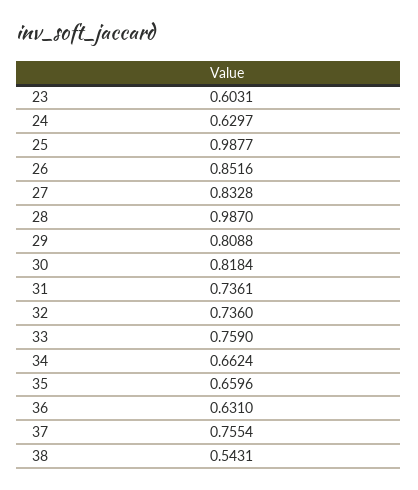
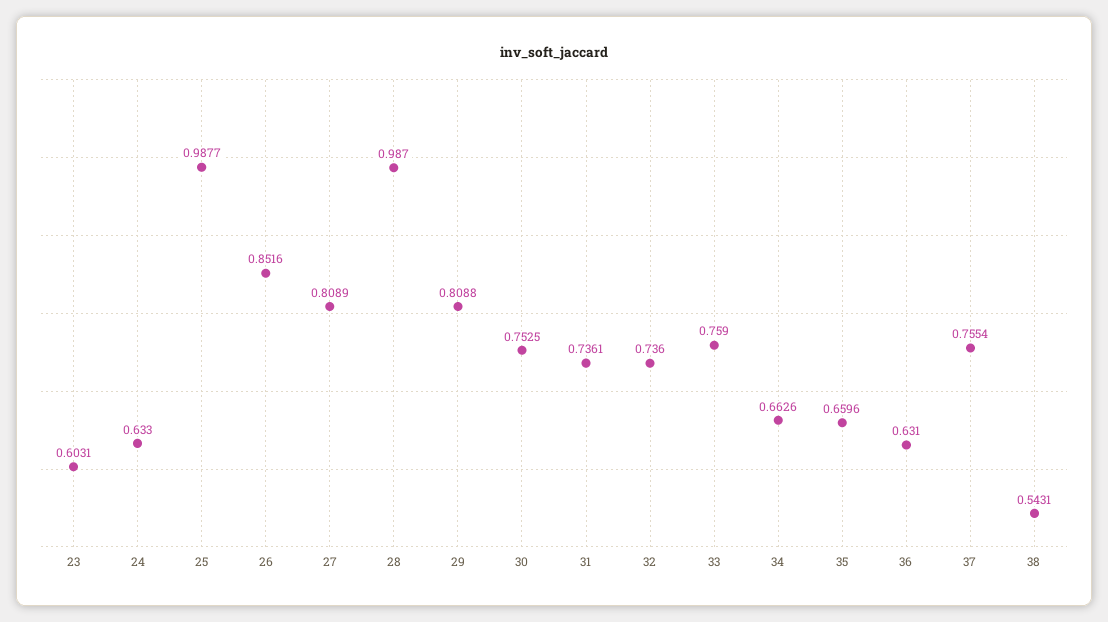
  {
    "23": 0.6031,
-   "24": 0.6297,
+   "24": 0.633,
    "25": 0.9877,
    "26": 0.8516,
-   "27": 0.8328,
+   "27": 0.8089,
    "28": 0.987,
    "29": 0.8088,
-   "30": 0.8184,
+   "30": 0.7525,
    "31": 0.7361,
    "32": 0.736,
    "33": 0.759,
-   "34": 0.6624,
+   "34": 0.6626,
    "35": 0.6596,
    "36": 0.631,
    "37": 0.7554,
    "38": 0.5431
  }

